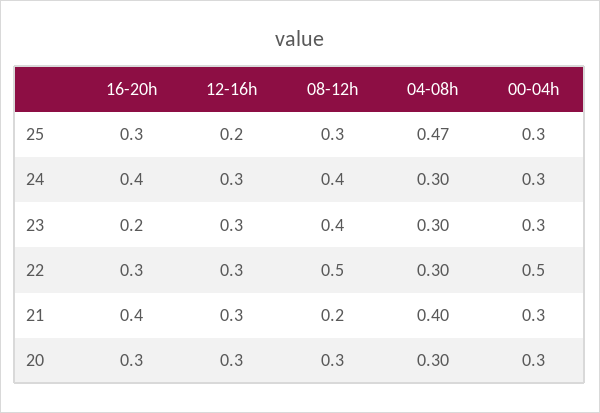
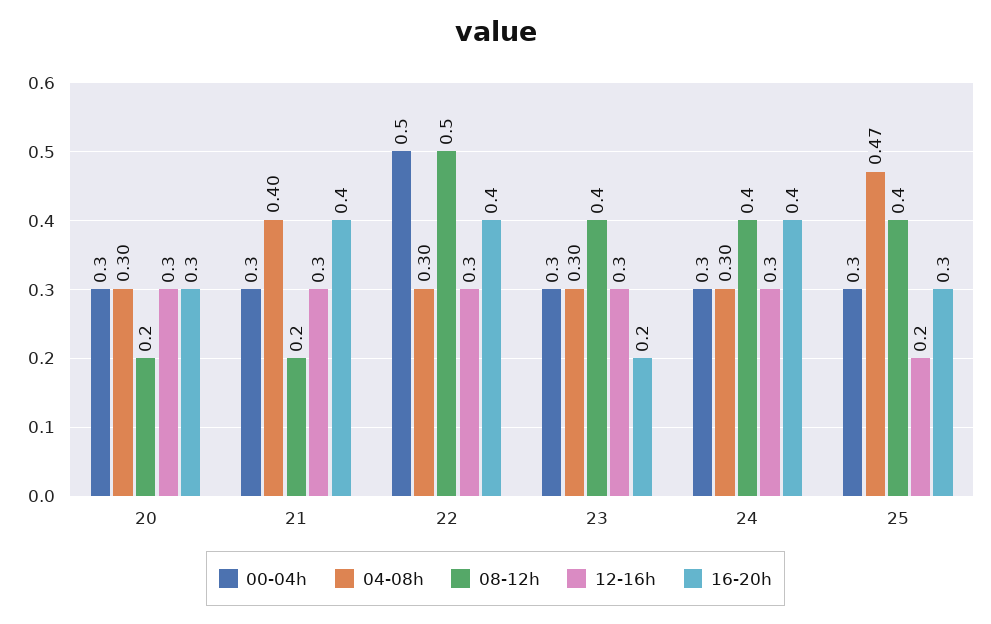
  {
    "16-20h": {
      "25": 0.3,
      "24": 0.4,
      "23": 0.2,
-     "22": 0.3,
+     "22": 0.4,
      "21": 0.4,
      "20": 0.3
    },
    "12-16h": {
      "25": 0.2,
      "24": 0.3,
      "23": 0.3,
      "22": 0.3,
      "21": 0.3,
      "20": 0.3
    },
    "08-12h": {
-     "25": 0.3,
+     "25": 0.4,
      "24": 0.4,
      "23": 0.4,
      "22": 0.5,
      "21": 0.2,
-     "20": 0.3
+     "20": 0.2
    },
    "04-08h": {
      "25": 0.47,
      "24": 0.3,
      "23": 0.3,
      "22": 0.3,
      "21": 0.4,
      "20": 0.3
    },
    "00-04h": {
      "25": 0.3,
      "24": 0.3,
      "23": 0.3,
      "22": 0.5,
      "21": 0.3,
      "20": 0.3
    }
  }

